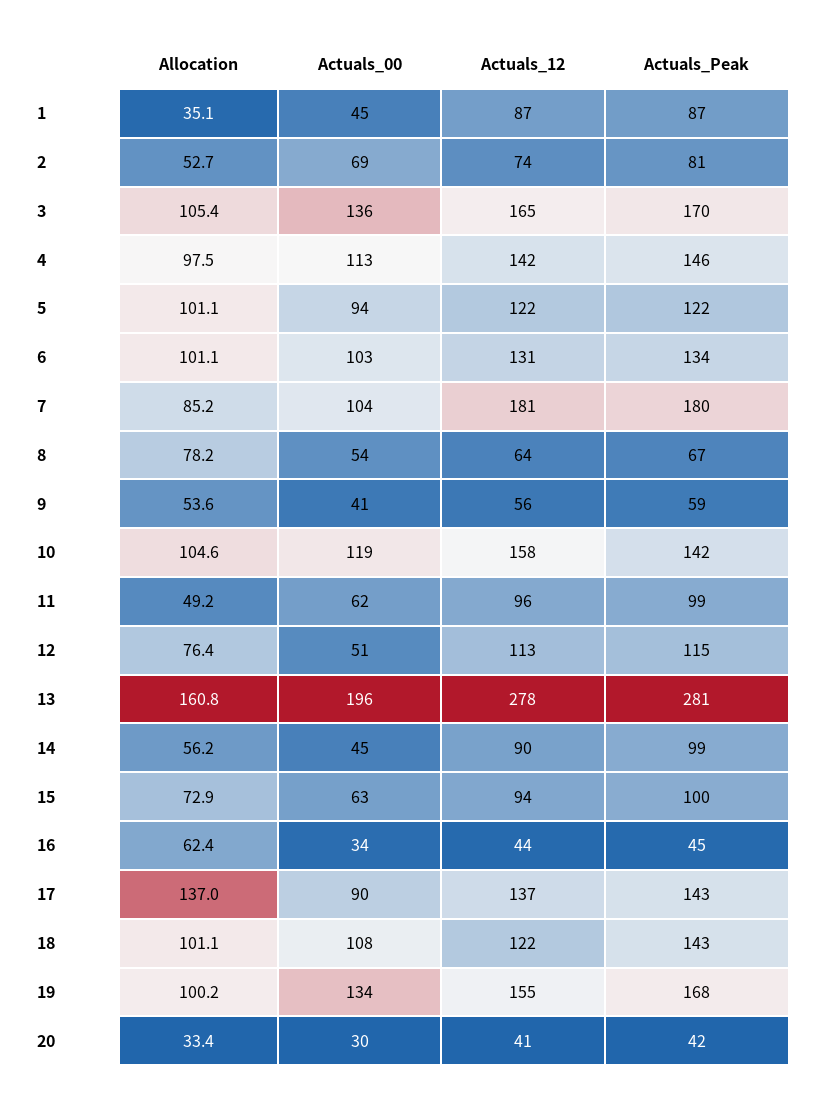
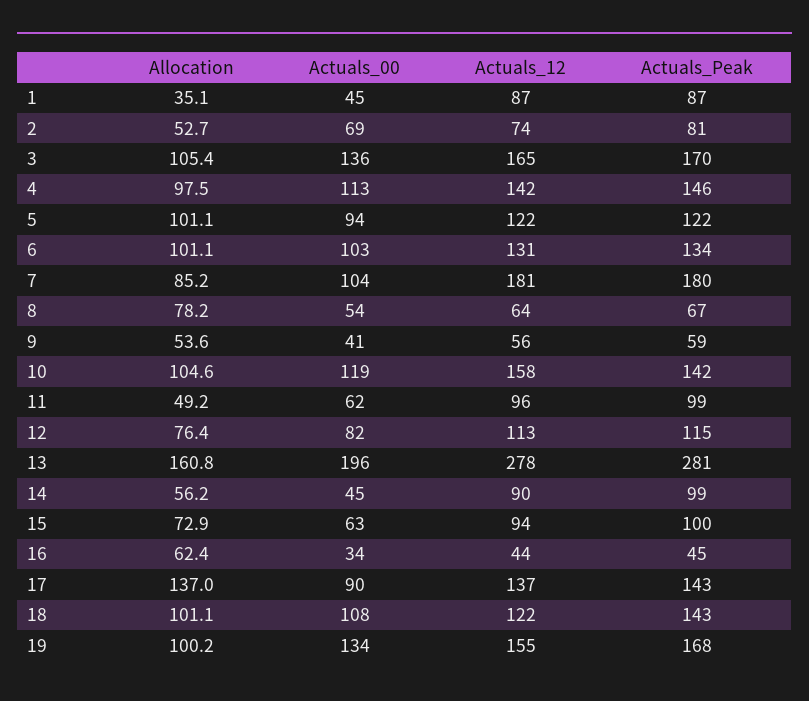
  {
    "Allocation": {
      "1": 35.1,
      "2": 52.7,
      "3": 105.4,
      "4": 97.5,
      "5": 101.1,
      "6": 101.1,
      "7": 85.2,
      "8": 78.2,
      "9": 53.6,
      "10": 104.6,
      "11": 49.2,
      "12": 76.4,
      "13": 160.8,
      "14": 56.2,
      "15": 72.9,
      "16": 62.4,
      "17": 137,
      "18": 101.1,
-     "19": 100.2,
+     "19": 100.2
-     "20": 33.4
    },
    "Actuals_00": {
      "1": 45,
      "2": 69,
      "3": 136,
      "4": 113,
      "5": 94,
      "6": 103,
      "7": 104,
      "8": 54,
      "9": 41,
      "10": 119,
      "11": 62,
-     "12": 51,
+     "12": 82,
      "13": 196,
      "14": 45,
      "15": 63,
      "16": 34,
      "17": 90,
      "18": 108,
-     "19": 134,
+     "19": 134
-     "20": 30
    },
    "Actuals_12": {
      "1": 87,
      "2": 74,
      "3": 165,
      "4": 142,
      "5": 122,
      "6": 131,
      "7": 181,
      "8": 64,
      "9": 56,
      "10": 158,
      "11": 96,
      "12": 113,
      "13": 278,
      "14": 90,
      "15": 94,
      "16": 44,
      "17": 137,
      "18": 122,
-     "19": 155,
+     "19": 155
-     "20": 41
    },
    "Actuals_Peak": {
      "1": 87,
      "2": 81,
      "3": 170,
      "4": 146,
      "5": 122,
      "6": 134,
      "7": 180,
      "8": 67,
      "9": 59,
      "10": 142,
      "11": 99,
      "12": 115,
      "13": 281,
      "14": 99,
      "15": 100,
      "16": 45,
      "17": 143,
      "18": 143,
-     "19": 168,
+     "19": 168
-     "20": 42
    }
  }

